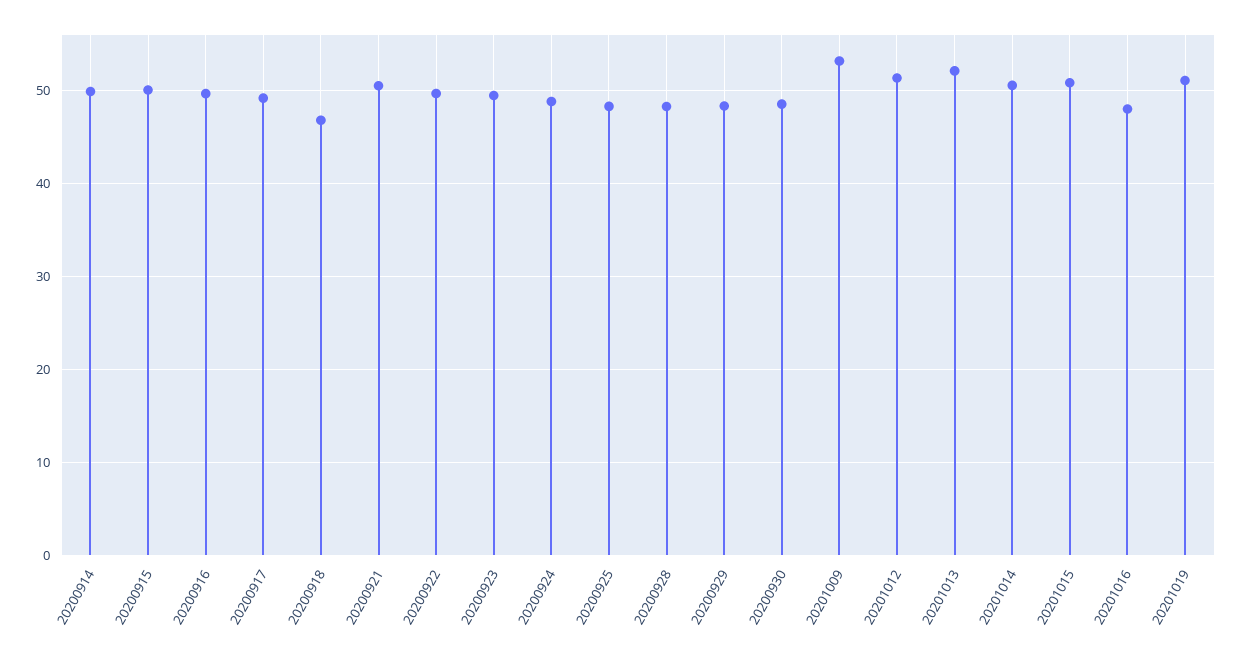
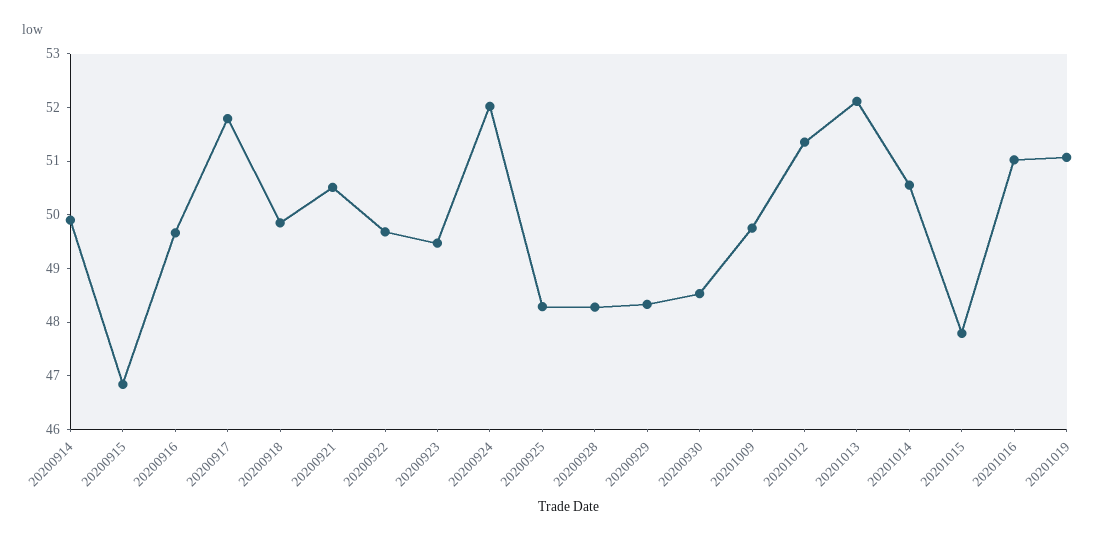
  {
    "20200914": 50,
-   "20200915": 50,
+   "20200915": 46.8,
    "20200916": 49.6,
-   "20200917": 49,
+   "20200917": 51.8,
-   "20200918": 47,
+   "20200918": 49.8,
    "20200921": 50.6,
    "20200922": 49.6,
    "20200923": 49.4,
-   "20200924": 49,
+   "20200924": 52,
    "20200925": 48.2,
    "20200928": 48.2,
    "20200929": 48.4,
    "20200930": 48.6,
-   "20201009": 53,
+   "20201009": 49.8,
    "20201012": 51.4,
    "20201013": 52.2,
    "20201014": 50.6,
-   "20201015": 51,
+   "20201015": 47.8,
-   "20201016": 48,
+   "20201016": 51,
    "20201019": 51
  }

